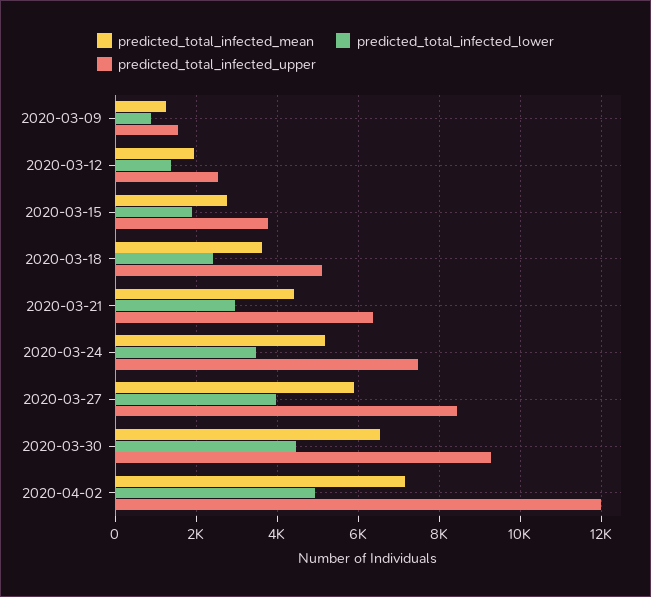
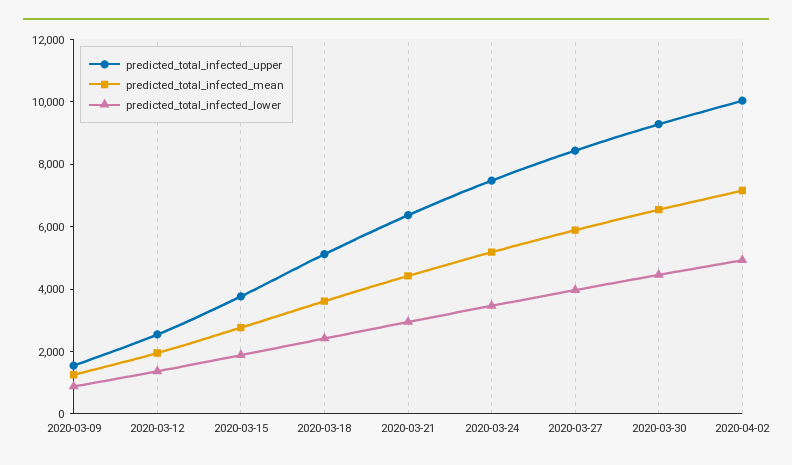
  {
    "predicted_total_infected_mean": {
      "2020-03-09": 1200,
      "2020-03-12": 2000,
      "2020-03-15": 2800,
      "2020-03-18": 3600,
      "2020-03-21": 4400,
      "2020-03-24": 5200,
      "2020-03-27": 5800,
      "2020-03-30": 6600,
      "2020-04-02": 7200
    },
    "predicted_total_infected_lower": {
      "2020-03-09": 800,
      "2020-03-12": 1400,
      "2020-03-15": 1800,
      "2020-03-18": 2400,
      "2020-03-21": 3000,
      "2020-03-24": 3400,
      "2020-03-27": 4000,
      "2020-03-30": 4400,
      "2020-04-02": 5000
    },
    "predicted_total_infected_upper": {
      "2020-03-09": 1600,
      "2020-03-12": 2600,
      "2020-03-15": 3800,
      "2020-03-18": 5200,
      "2020-03-21": 6400,
      "2020-03-24": 7400,
      "2020-03-27": 8400,
      "2020-03-30": 9200,
-     "2020-04-02": 12000
+     "2020-04-02": 10000
    }
  }

